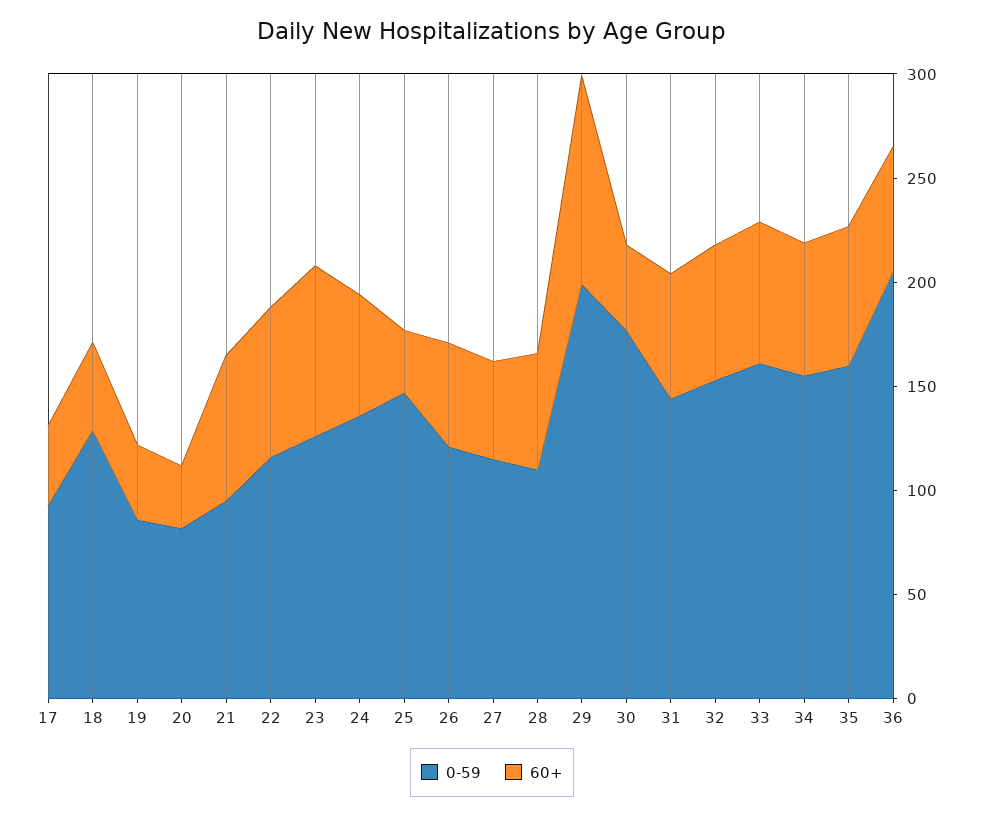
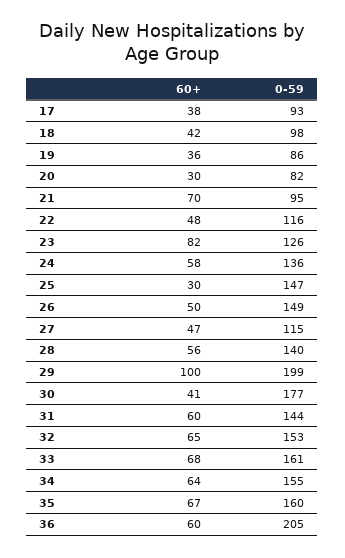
  {
    "0-59": {
      "17": 93,
-     "18": 130,
+     "18": 98,
      "19": 86,
      "20": 82,
      "21": 95,
      "22": 116,
      "23": 126,
      "24": 136,
      "25": 147,
-     "26": 120,
+     "26": 149,
      "27": 115,
-     "28": 110,
+     "28": 140,
      "29": 199,
      "30": 177,
      "31": 144,
      "32": 153,
      "33": 161,
      "34": 155,
      "35": 160,
      "36": 205
    },
    "60+": {
      "17": 38,
      "18": 42,
      "19": 36,
      "20": 30,
      "21": 70,
-     "22": 70,
+     "22": 48,
      "23": 82,
      "24": 58,
      "25": 30,
      "26": 50,
      "27": 47,
      "28": 56,
      "29": 100,
      "30": 41,
      "31": 60,
      "32": 65,
      "33": 68,
      "34": 64,
      "35": 67,
      "36": 60
    }
  }

